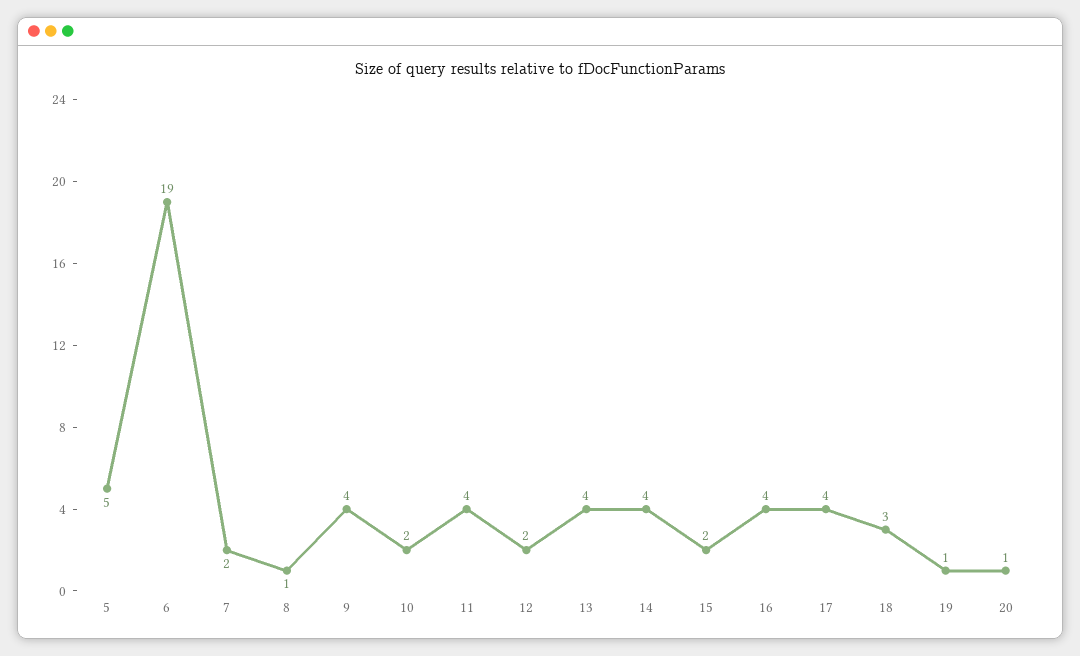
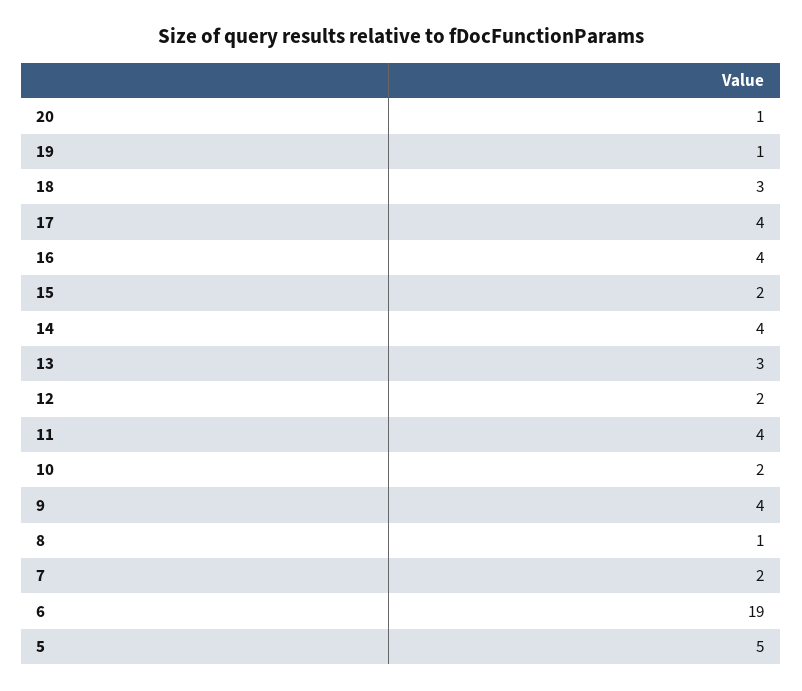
  {
    "5": 5,
    "6": 19,
    "7": 2,
    "8": 1,
    "9": 4,
    "10": 2,
    "11": 4,
    "12": 2,
-   "13": 4,
+   "13": 3,
    "14": 4,
    "15": 2,
    "16": 4,
    "17": 4,
    "18": 3,
    "19": 1,
    "20": 1
  }

